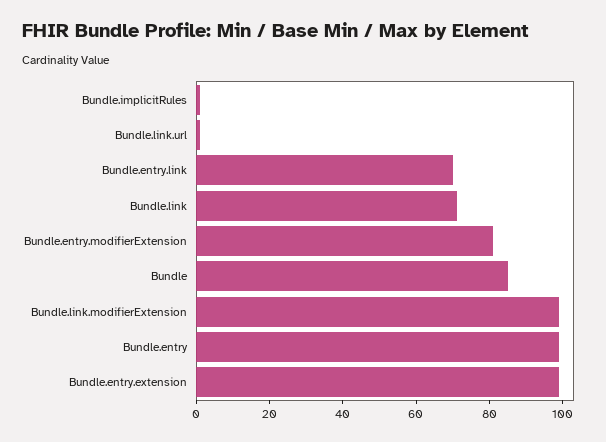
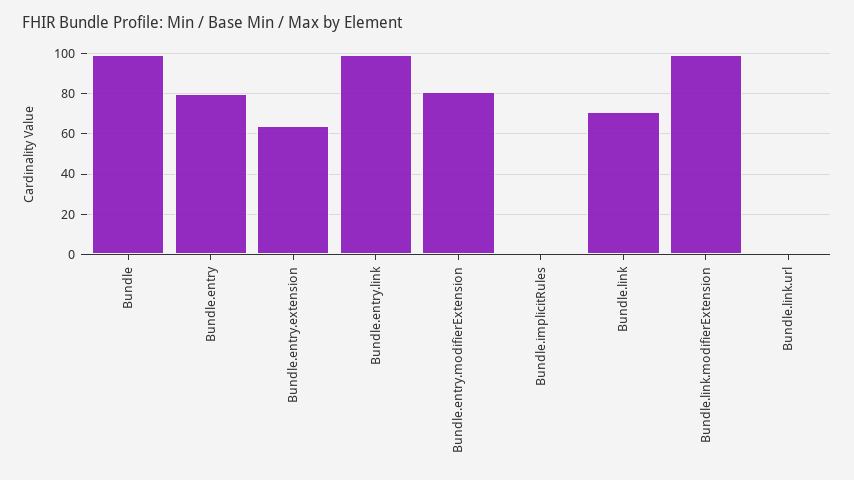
  {
    "Bundle.implicitRules": 0,
    "Bundle.link.url": 0,
-   "Bundle.entry.link": 70,
+   "Bundle.entry.link": 100,
    "Bundle.link": 70,
    "Bundle.entry.modifierExtension": 80,
-   "Bundle": 85,
+   "Bundle": 100,
    "Bundle.link.modifierExtension": 100,
-   "Bundle.entry": 100,
+   "Bundle.entry": 80,
-   "Bundle.entry.extension": 100
+   "Bundle.entry.extension": 65
  }

